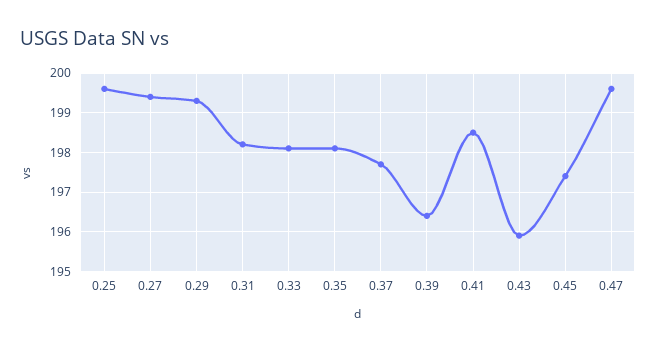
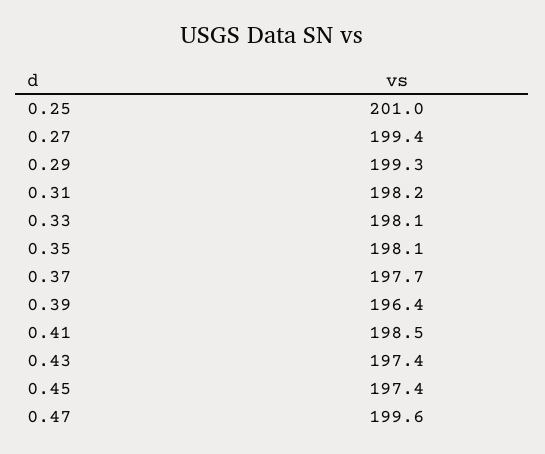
  {
-   "0.25": 199.5,
+   "0.25": 201,
    "0.27": 199.4,
    "0.29": 199.3,
    "0.31": 198.2,
    "0.33": 198.1,
    "0.35": 198.1,
    "0.37": 197.7,
    "0.39": 196.4,
    "0.41": 198.5,
-   "0.43": 196,
+   "0.43": 197.4,
    "0.45": 197.4,
    "0.47": 199.6
  }

